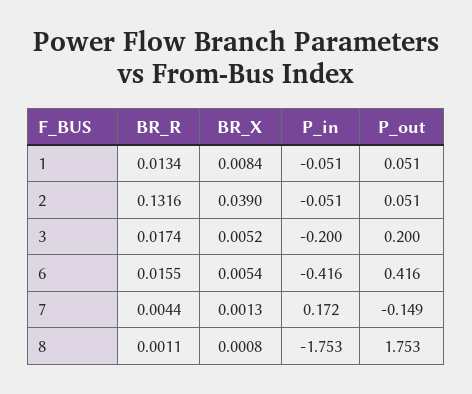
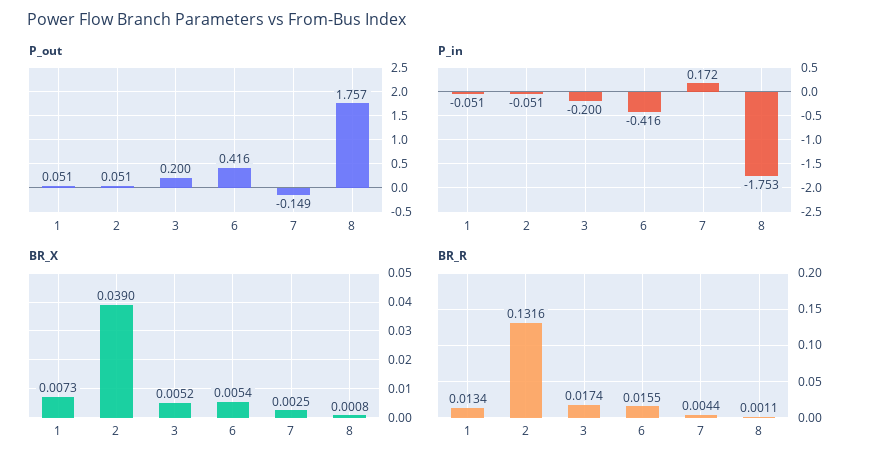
  {
    "BR_R": {
      "1": 0.0134,
      "2": 0.1316,
      "3": 0.0174,
      "6": 0.0155,
      "7": 0.0044,
      "8": 0.0011
    },
    "BR_X": {
-     "1": 0.0084,
+     "1": 0.0073,
      "2": 0.039,
      "3": 0.0052,
      "6": 0.0054,
-     "7": 0.0013,
+     "7": 0.0025,
      "8": 0.0008
    },
    "P_in": {
      "1": -0.051,
      "2": -0.051,
      "3": -0.2,
      "6": -0.416,
      "7": 0.172,
      "8": -1.753
    },
    "P_out": {
      "1": 0.051,
      "2": 0.051,
      "3": 0.2,
      "6": 0.416,
      "7": -0.149,
-     "8": 1.753
+     "8": 1.757
    }
  }

